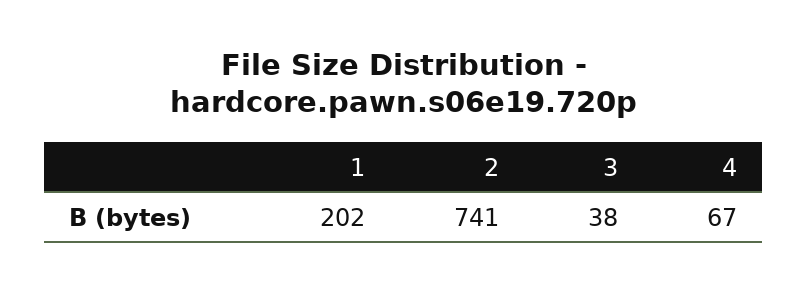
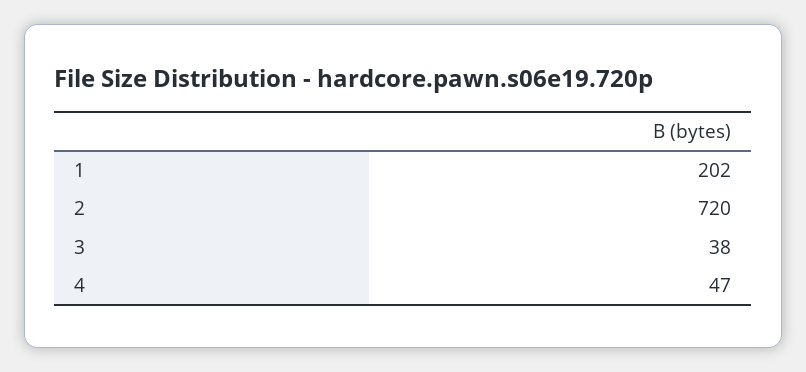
  {
    "1": 202,
-   "2": 741,
+   "2": 720,
    "3": 38,
-   "4": 67
+   "4": 47
  }

